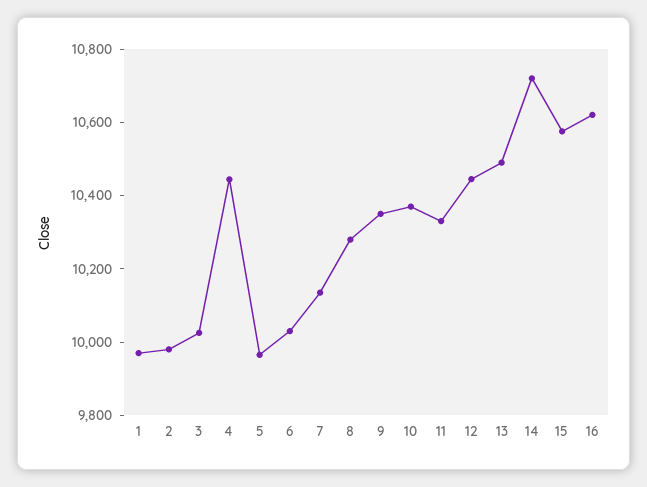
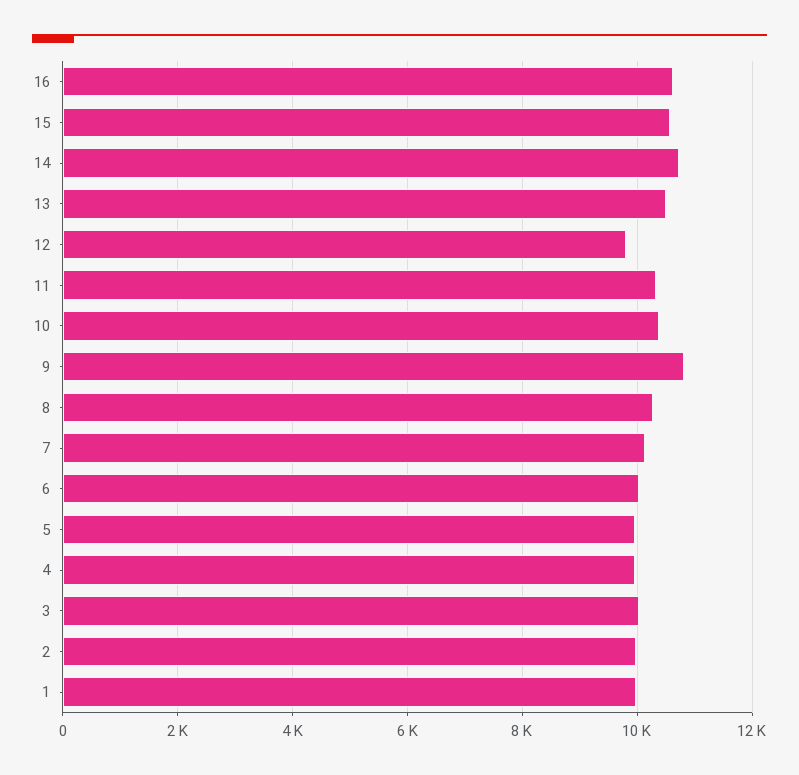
  {
    "1": 9950,
    "2": 10000,
    "3": 10050,
-   "4": 10450,
+   "4": 10000,
    "5": 9950,
    "6": 10050,
    "7": 10150,
    "8": 10300,
-   "9": 10350,
+   "9": 10800,
    "10": 10350,
    "11": 10350,
-   "12": 10450,
+   "12": 9800,
    "13": 10500,
    "14": 10700,
    "15": 10600,
    "16": 10600
  }

